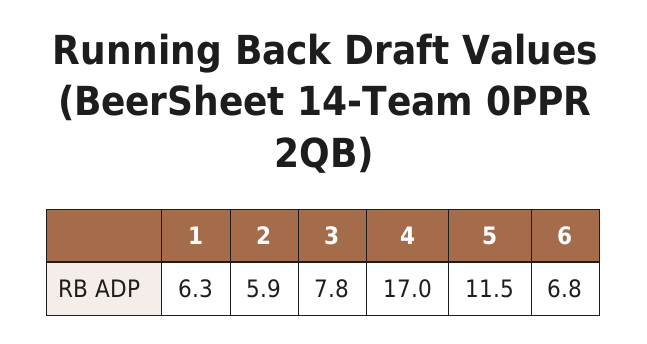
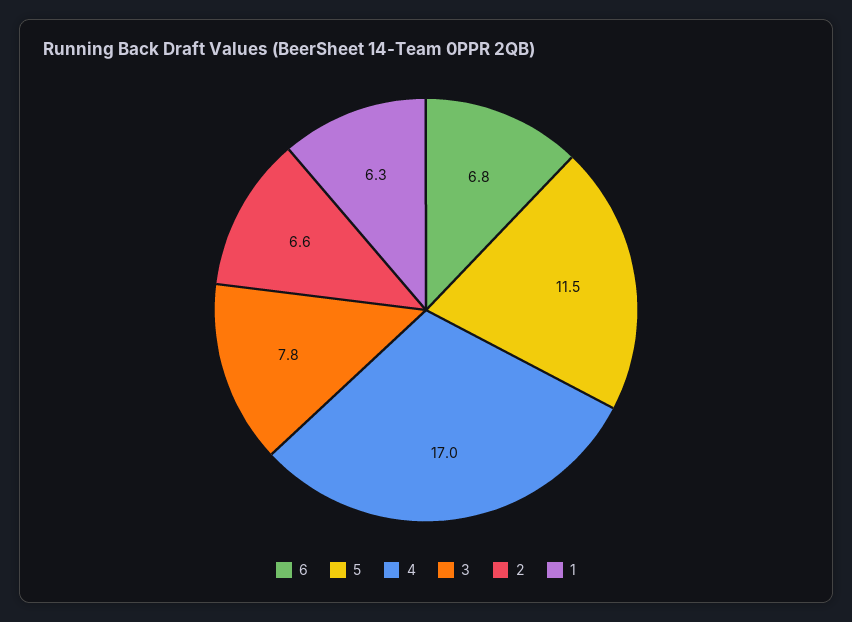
  {
    "1": 6.3,
-   "2": 5.9,
+   "2": 6.6,
    "3": 7.8,
    "4": 17,
    "5": 11.5,
    "6": 6.8
  }

